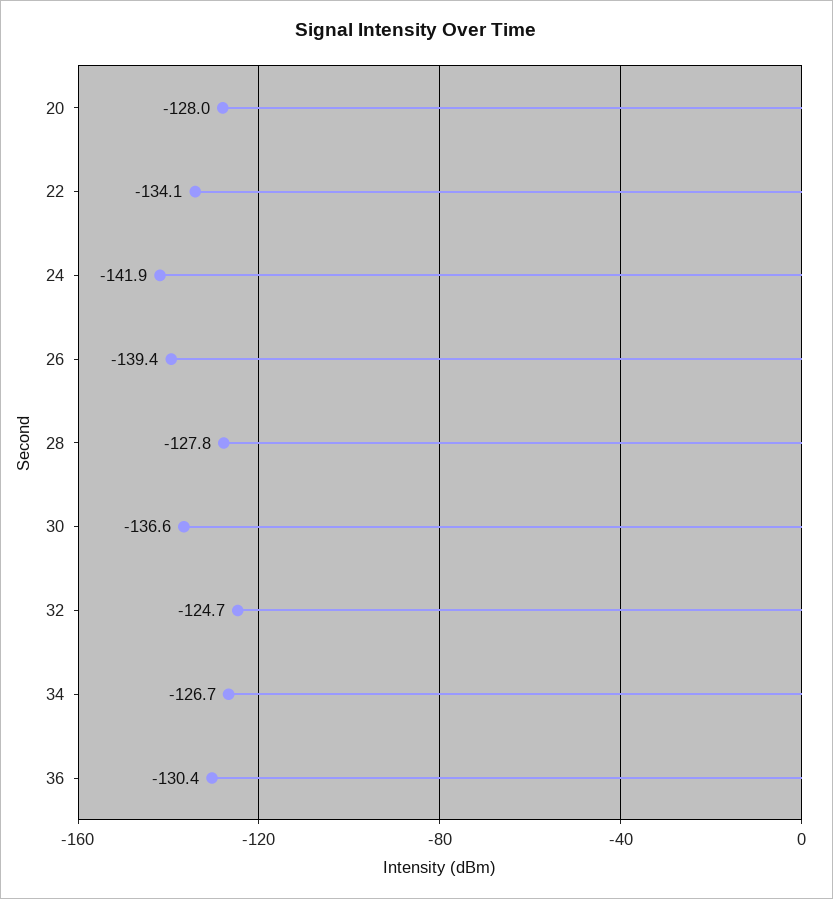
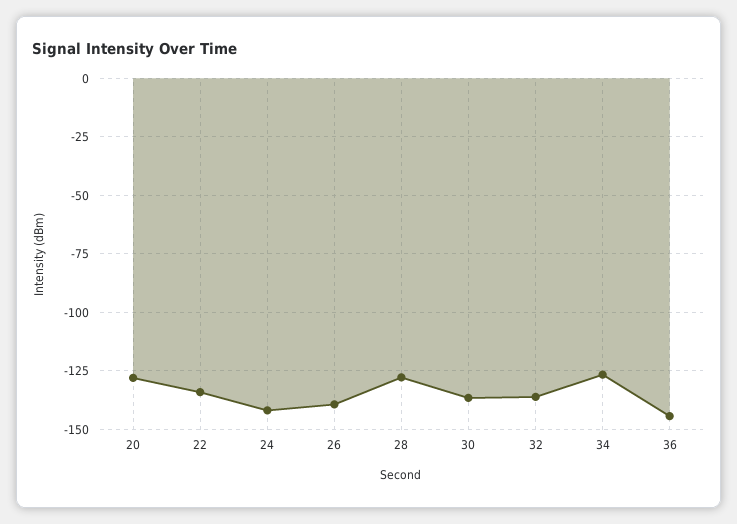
  {
    "20": -128,
    "22": -134.1,
    "24": -141.9,
    "26": -139.4,
    "28": -127.8,
    "30": -136.6,
-   "32": -124.7,
+   "32": -135,
    "34": -126.7,
-   "36": -130.4
+   "36": -145
  }

